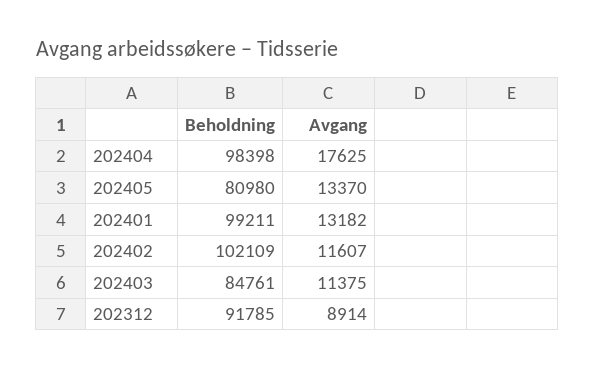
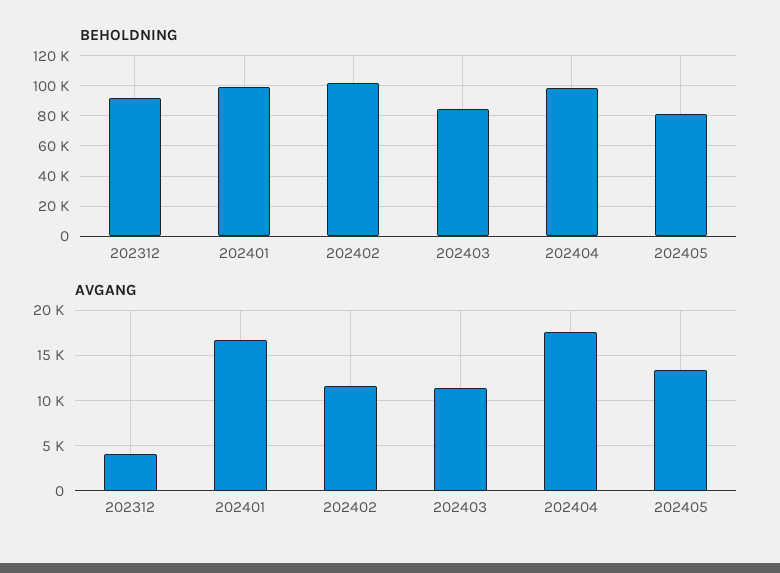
  {
    "Beholdning": {
      "202404": 98398,
      "202405": 80980,
      "202401": 99211,
      "202402": 102109,
      "202403": 84761,
      "202312": 91785
    },
    "Avgang": {
      "202404": 17625,
      "202405": 13370,
-     "202401": 13182,
+     "202401": 17000,
      "202402": 11607,
      "202403": 11375,
-     "202312": 8914
+     "202312": 4000
    }
  }

